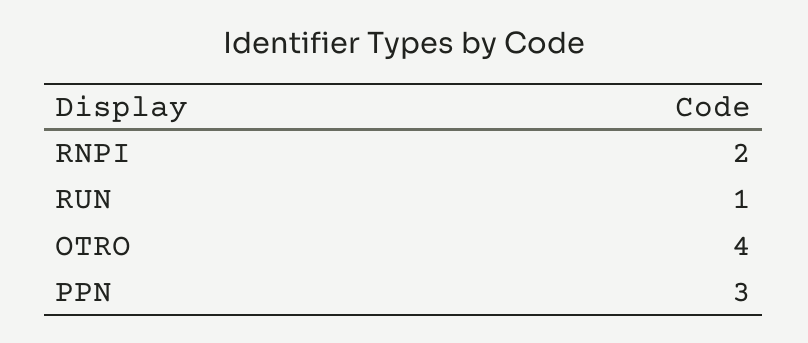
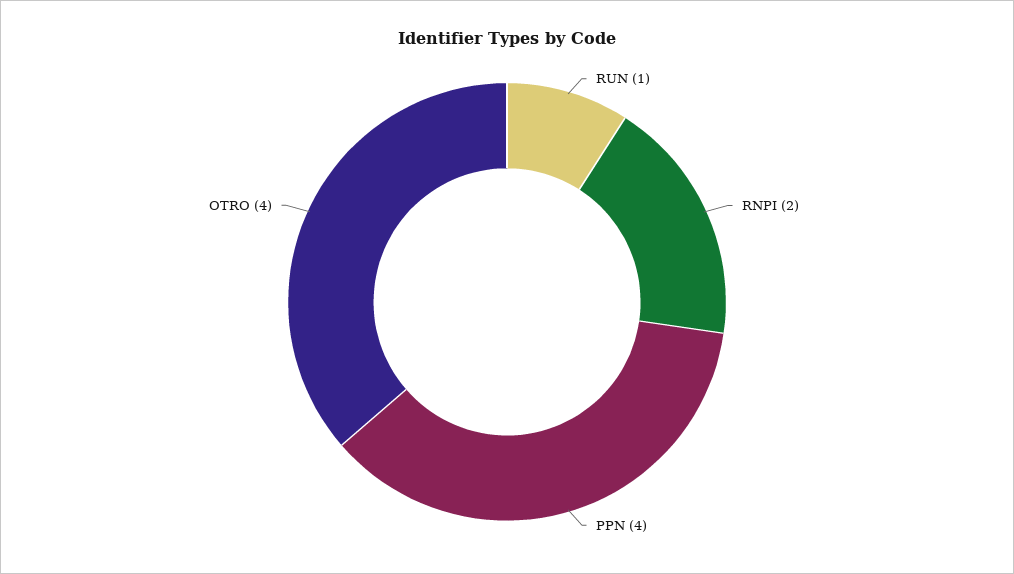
  {
    "RNPI": 2,
    "RUN": 1,
    "OTRO": 4,
-   "PPN": 3
+   "PPN": 4
  }

